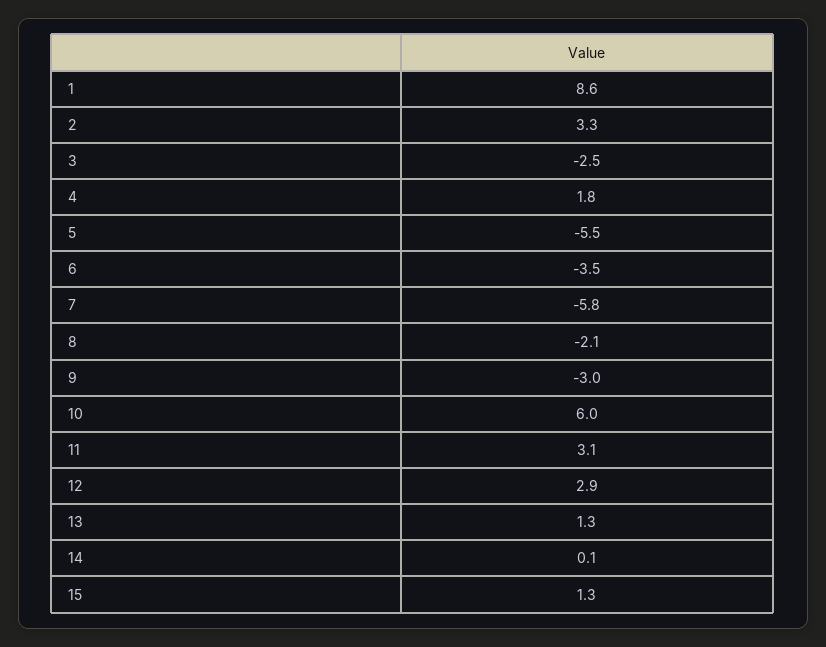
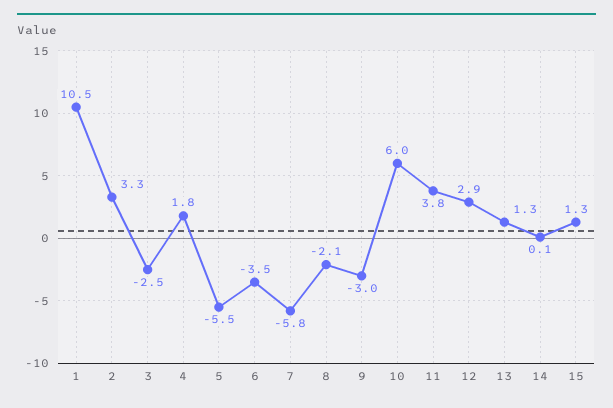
  {
-   "1": 8.6,
+   "1": 10.5,
    "2": 3.3,
    "3": -2.5,
    "4": 1.8,
    "5": -5.5,
    "6": -3.5,
    "7": -5.8,
    "8": -2.1,
    "9": -3,
    "10": 6,
-   "11": 3.1,
+   "11": 3.8,
    "12": 2.9,
    "13": 1.3,
    "14": 0.1,
    "15": 1.3
  }

